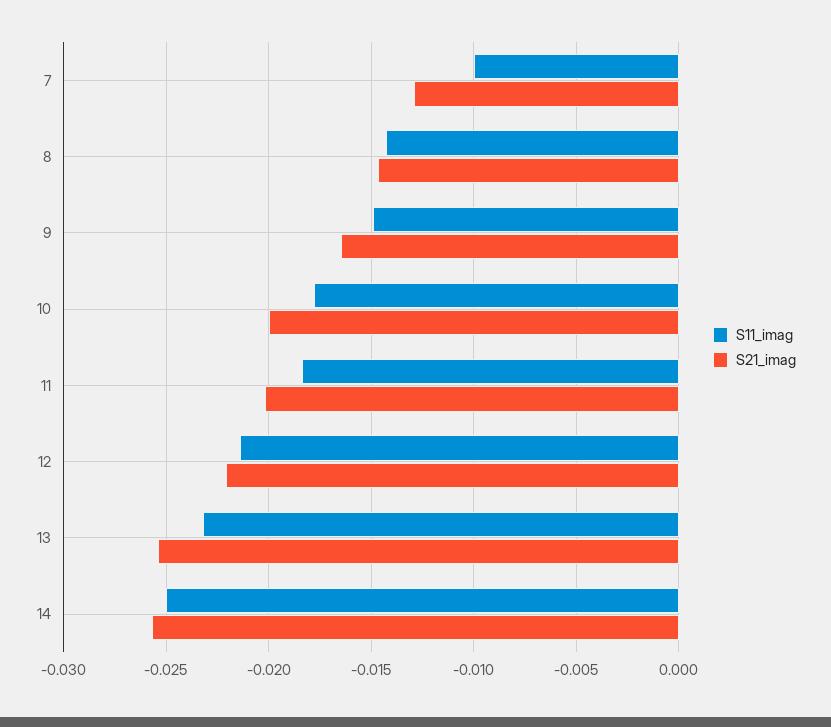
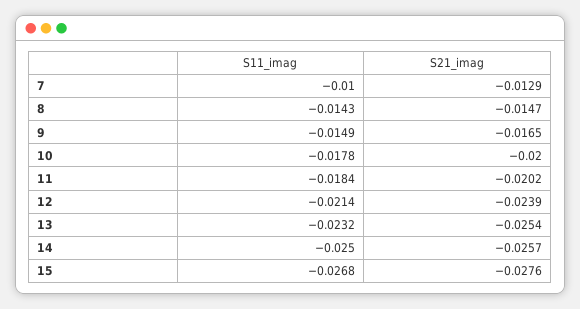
  {
    "S11_imag": {
      "7": -0.01,
      "8": -0.0143,
      "9": -0.0149,
      "10": -0.0178,
      "11": -0.0184,
      "12": -0.0214,
      "13": -0.0232,
-     "14": -0.025
+     "14": -0.025,
+     "15": -0.0268
    },
    "S21_imag": {
      "7": -0.0129,
      "8": -0.0147,
      "9": -0.0165,
      "10": -0.02,
      "11": -0.0202,
-     "12": -0.022,
+     "12": -0.0239,
      "13": -0.0254,
-     "14": -0.0257
+     "14": -0.0257,
+     "15": -0.0276
    }
  }

